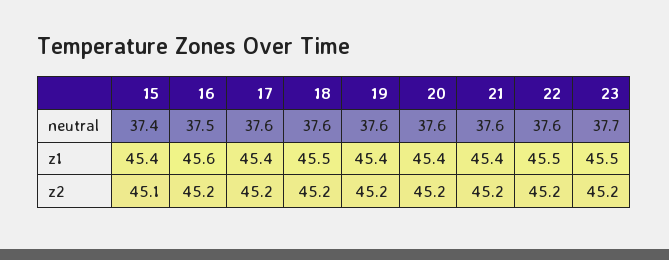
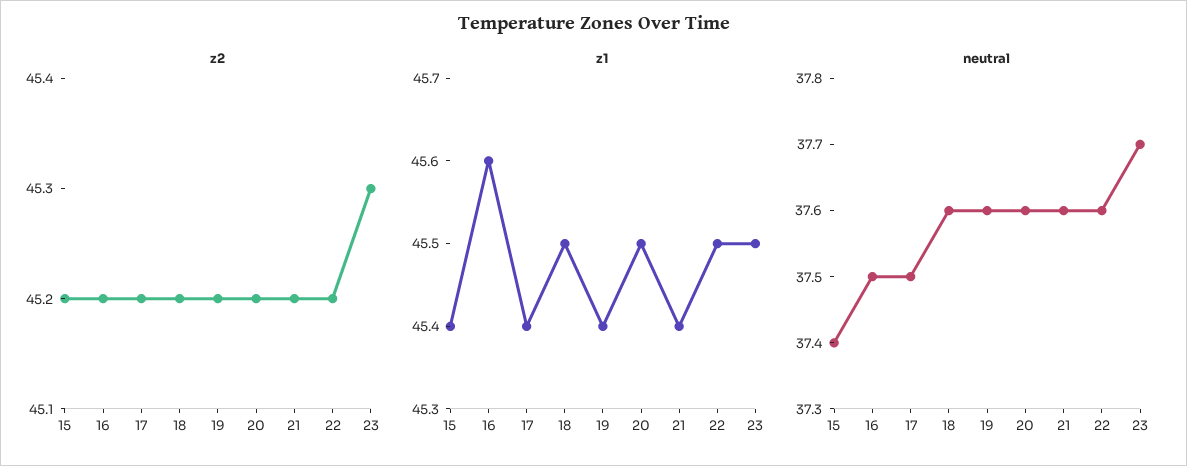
  {
    "neutral": {
      "15": 37.4,
      "16": 37.5,
-     "17": 37.6,
+     "17": 37.5,
      "18": 37.6,
      "19": 37.6,
      "20": 37.6,
      "21": 37.6,
      "22": 37.6,
      "23": 37.7
    },
    "z1": {
      "15": 45.4,
      "16": 45.6,
      "17": 45.4,
      "18": 45.5,
      "19": 45.4,
-     "20": 45.4,
+     "20": 45.5,
      "21": 45.4,
      "22": 45.5,
      "23": 45.5
    },
    "z2": {
-     "15": 45.1,
+     "15": 45.2,
      "16": 45.2,
      "17": 45.2,
      "18": 45.2,
      "19": 45.2,
      "20": 45.2,
      "21": 45.2,
      "22": 45.2,
-     "23": 45.2
+     "23": 45.3
    }
  }

